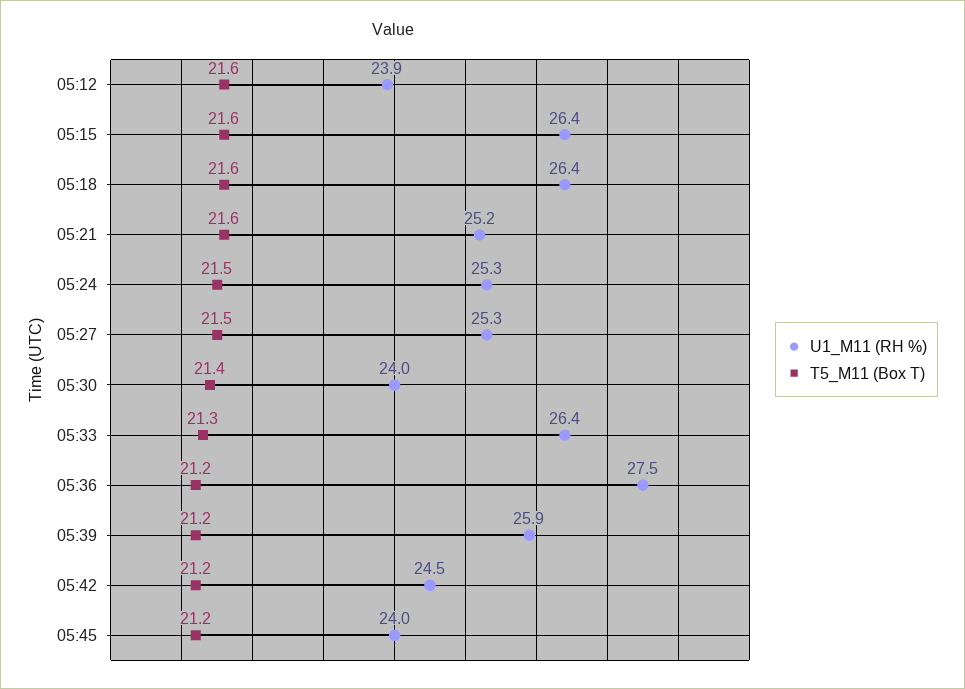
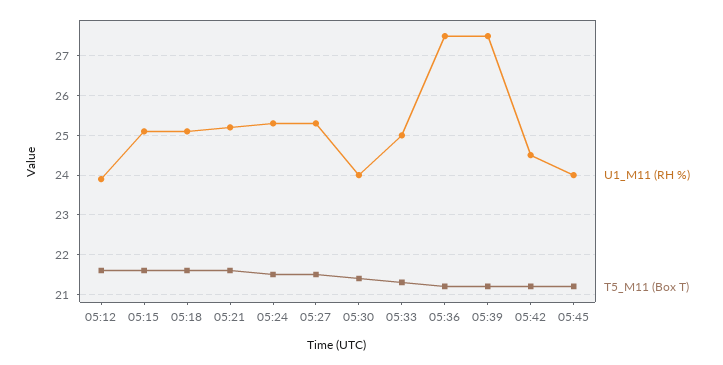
  {
    "U1_M11 (RH %)": {
      "05:12": 23.9,
-     "05:15": 26.4,
+     "05:15": 25,
-     "05:18": 26.4,
+     "05:18": 25,
      "05:21": 25.2,
      "05:24": 25.3,
      "05:27": 25.3,
      "05:30": 24,
-     "05:33": 26.4,
+     "05:33": 25,
      "05:36": 27.5,
-     "05:39": 25.9,
+     "05:39": 27.5,
      "05:42": 24.5,
      "05:45": 24
    },
    "T5_M11 (Box T)": {
      "05:12": 21.6,
      "05:15": 21.6,
      "05:18": 21.6,
      "05:21": 21.6,
      "05:24": 21.5,
      "05:27": 21.5,
      "05:30": 21.4,
      "05:33": 21.3,
      "05:36": 21.2,
      "05:39": 21.2,
      "05:42": 21.2,
      "05:45": 21.2
    }
  }

